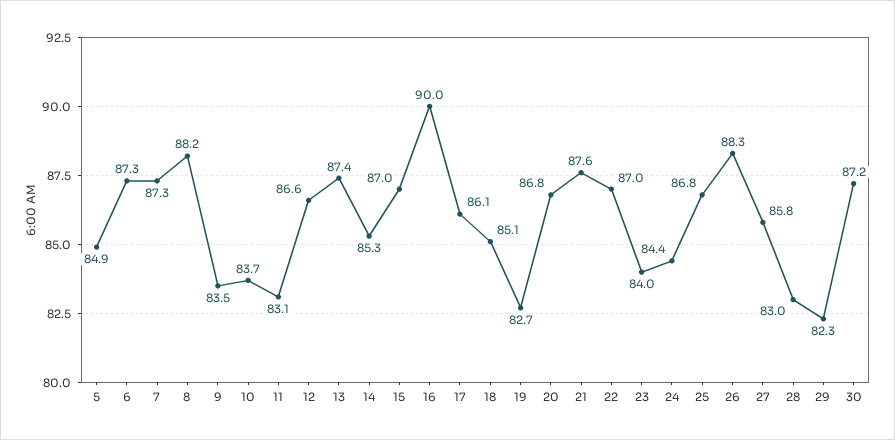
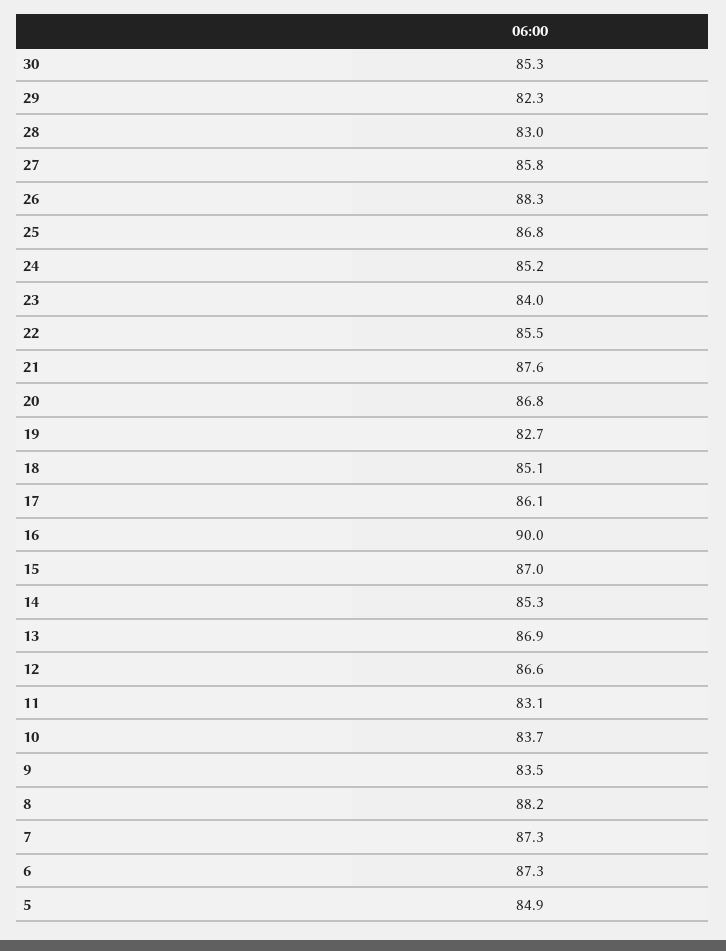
  {
    "5": 84.9,
    "6": 87.3,
    "7": 87.3,
    "8": 88.2,
    "9": 83.5,
    "10": 83.7,
    "11": 83.1,
    "12": 86.6,
-   "13": 87.4,
+   "13": 86.9,
    "14": 85.3,
    "15": 87,
    "16": 90,
    "17": 86.1,
    "18": 85.1,
    "19": 82.7,
    "20": 86.8,
    "21": 87.6,
-   "22": 87,
+   "22": 85.5,
    "23": 84,
-   "24": 84.4,
+   "24": 85.2,
    "25": 86.8,
    "26": 88.3,
    "27": 85.8,
    "28": 83,
    "29": 82.3,
-   "30": 87.2
+   "30": 85.3
  }

